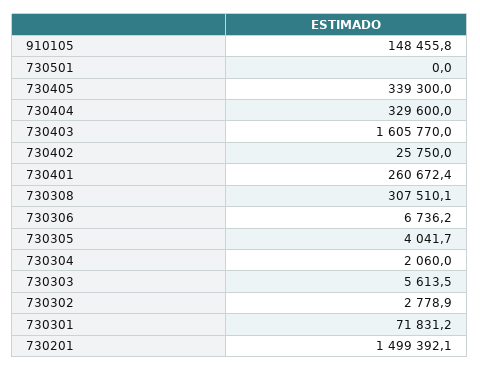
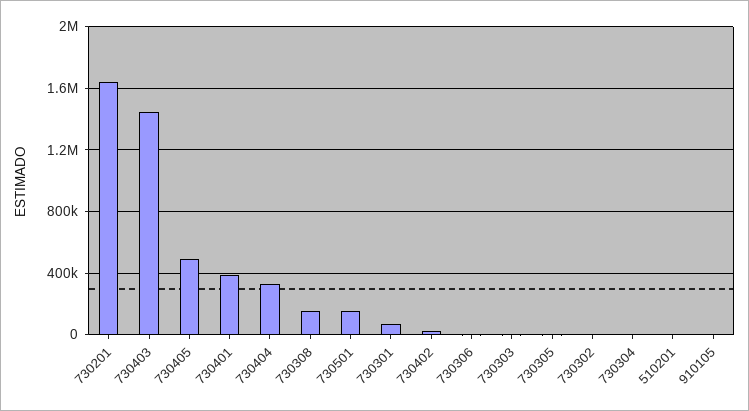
  {
-   "910105": 148455.8,
+   "910105": 0,
-   "730501": 0,
+   "730501": 150000,
-   "730405": 339300,
+   "730405": 500000,
    "730404": 329600,
-   "730403": 1605770,
+   "730403": 1450000,
    "730402": 25750,
-   "730401": 260672.4,
+   "730401": 400000,
-   "730308": 307510.1,
+   "730308": 150000,
    "730306": 6736.2,
    "730305": 4041.7,
    "730304": 2060,
    "730303": 5613.5,
    "730302": 2778.9,
    "730301": 71831.2,
-   "730201": 1499392.1
+   "730201": 1650000,
+   "510201": 0
  }

